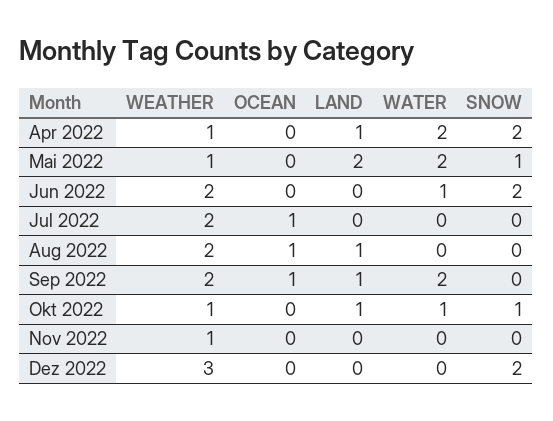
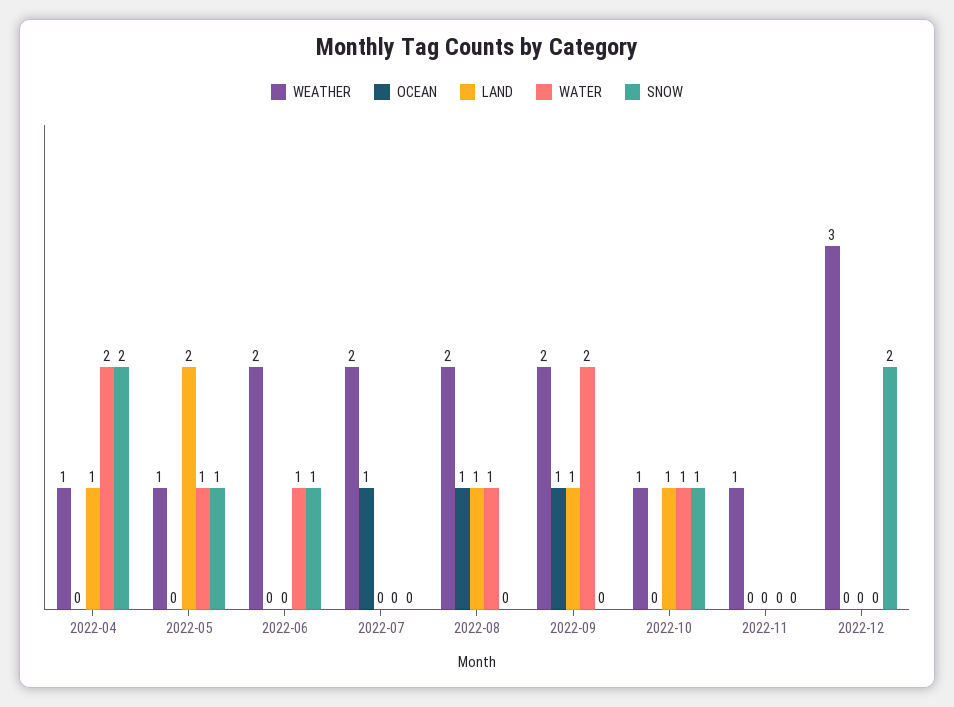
  {
    "WEATHER": {
      "Apr 2022": 1,
      "Mai 2022": 1,
      "Jun 2022": 2,
      "Jul 2022": 2,
      "Aug 2022": 2,
      "Sep 2022": 2,
      "Okt 2022": 1,
      "Nov 2022": 1,
      "Dez 2022": 3
    },
    "OCEAN": {
      "Apr 2022": 0,
      "Mai 2022": 0,
      "Jun 2022": 0,
      "Jul 2022": 1,
      "Aug 2022": 1,
      "Sep 2022": 1,
      "Okt 2022": 0,
      "Nov 2022": 0,
      "Dez 2022": 0
    },
    "LAND": {
      "Apr 2022": 1,
      "Mai 2022": 2,
      "Jun 2022": 0,
      "Jul 2022": 0,
      "Aug 2022": 1,
      "Sep 2022": 1,
      "Okt 2022": 1,
      "Nov 2022": 0,
      "Dez 2022": 0
    },
    "WATER": {
      "Apr 2022": 2,
-     "Mai 2022": 2,
+     "Mai 2022": 1,
      "Jun 2022": 1,
      "Jul 2022": 0,
-     "Aug 2022": 0,
+     "Aug 2022": 1,
      "Sep 2022": 2,
      "Okt 2022": 1,
      "Nov 2022": 0,
      "Dez 2022": 0
    },
    "SNOW": {
      "Apr 2022": 2,
      "Mai 2022": 1,
-     "Jun 2022": 2,
+     "Jun 2022": 1,
      "Jul 2022": 0,
      "Aug 2022": 0,
      "Sep 2022": 0,
      "Okt 2022": 1,
      "Nov 2022": 0,
      "Dez 2022": 2
    }
  }

